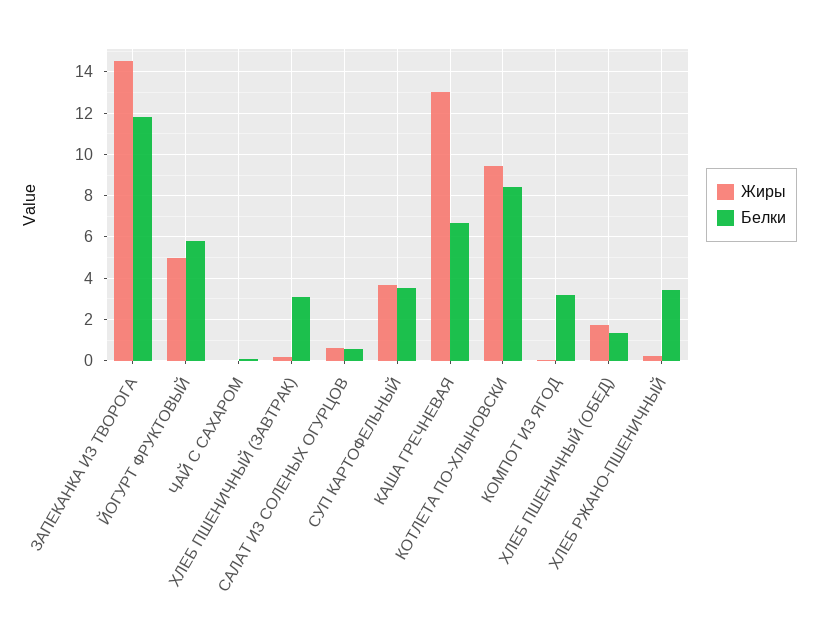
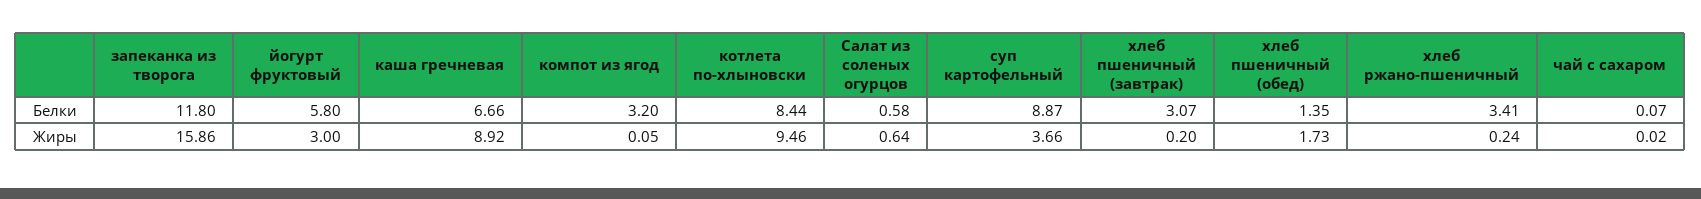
  {
    "Жиры": {
-     "ЗАПЕКАНКА ИЗ ТВОРОГА": 14.5,
+     "ЗАПЕКАНКА ИЗ ТВОРОГА": 15.86,
-     "ЙОГУРТ ФРУКТОВЫЙ": 5,
+     "ЙОГУРТ ФРУКТОВЫЙ": 3,
      "ЧАЙ С САХАРОМ": 0.02,
      "ХЛЕБ ПШЕНИЧНЫЙ (ЗАВТРАК)": 0.2,
      "САЛАТ ИЗ СОЛЕНЫХ ОГУРЦОВ": 0.64,
      "СУП КАРТОФЕЛЬНЫЙ": 3.66,
-     "КАША ГРЕЧНЕВАЯ": 13,
+     "КАША ГРЕЧНЕВАЯ": 8.92,
      "КОТЛЕТА ПО-ХЛЫНОВСКИ": 9.46,
      "КОМПОТ ИЗ ЯГОД": 0.05,
      "ХЛЕБ ПШЕНИЧНЫЙ (ОБЕД)": 1.73,
      "ХЛЕБ РЖАНО-ПШЕНИЧНЫЙ": 0.24
    },
    "Белки": {
      "ЗАПЕКАНКА ИЗ ТВОРОГА": 11.8,
      "ЙОГУРТ ФРУКТОВЫЙ": 5.8,
      "ЧАЙ С САХАРОМ": 0.07,
      "ХЛЕБ ПШЕНИЧНЫЙ (ЗАВТРАК)": 3.07,
      "САЛАТ ИЗ СОЛЕНЫХ ОГУРЦОВ": 0.58,
-     "СУП КАРТОФЕЛЬНЫЙ": 3.5,
+     "СУП КАРТОФЕЛЬНЫЙ": 8.87,
      "КАША ГРЕЧНЕВАЯ": 6.66,
      "КОТЛЕТА ПО-ХЛЫНОВСКИ": 8.44,
      "КОМПОТ ИЗ ЯГОД": 3.2,
      "ХЛЕБ ПШЕНИЧНЫЙ (ОБЕД)": 1.35,
      "ХЛЕБ РЖАНО-ПШЕНИЧНЫЙ": 3.41
    }
  }

